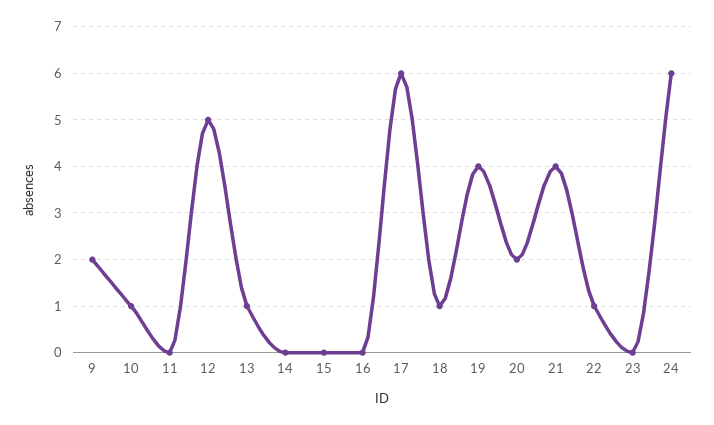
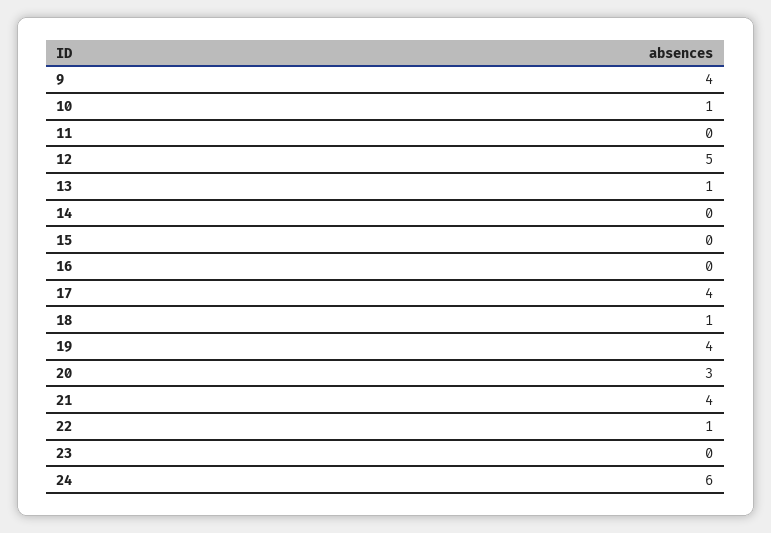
  {
-   "9": 2,
+   "9": 4,
    "10": 1,
    "11": 0,
    "12": 5,
    "13": 1,
    "14": 0,
    "15": 0,
    "16": 0,
-   "17": 6,
+   "17": 4,
    "18": 1,
    "19": 4,
-   "20": 2,
+   "20": 3,
    "21": 4,
    "22": 1,
    "23": 0,
    "24": 6
  }

